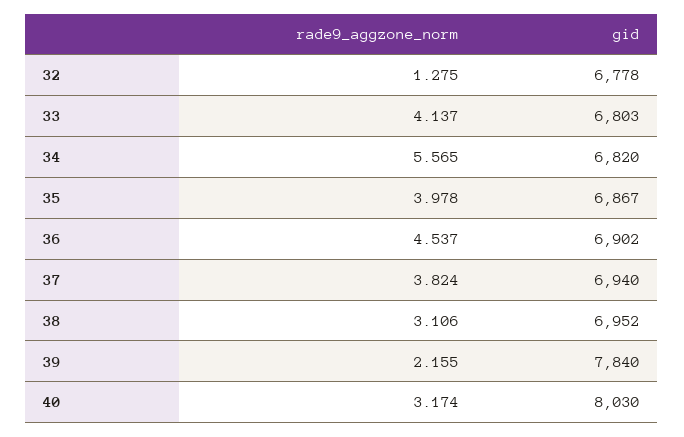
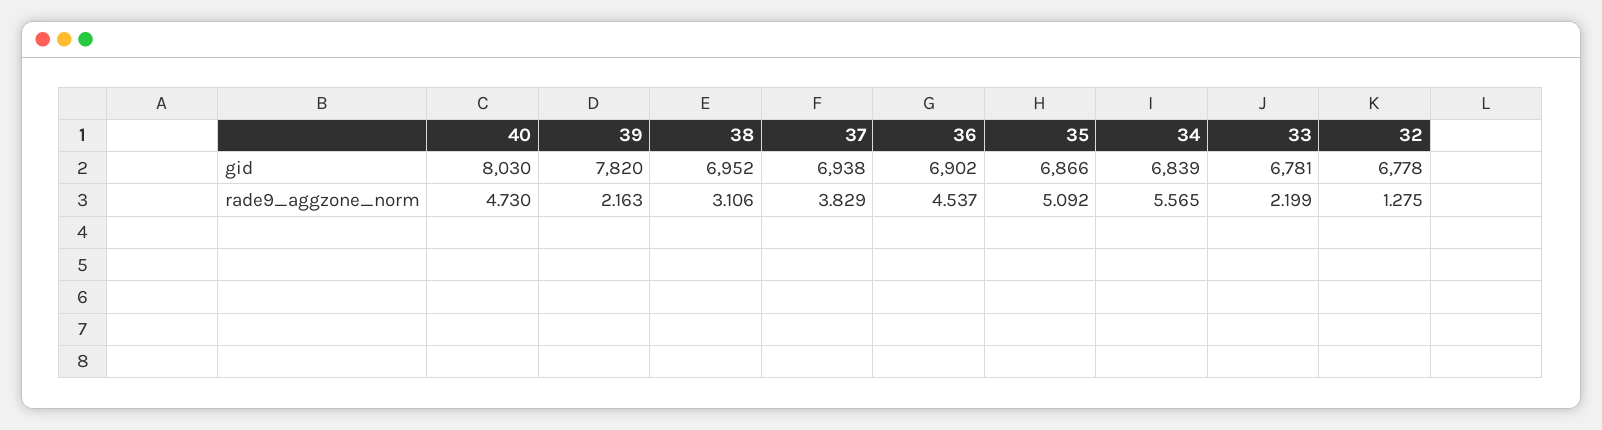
  {
    "rade9_aggzone_norm": {
      "32": 1.275,
-     "33": 4.137,
+     "33": 2.199,
      "34": 5.565,
-     "35": 3.978,
+     "35": 5.092,
      "36": 4.537,
-     "37": 3.824,
+     "37": 3.829,
      "38": 3.106,
-     "39": 2.155,
+     "39": 2.163,
-     "40": 3.174
+     "40": 4.73
    },
    "gid": {
      "32": 6778,
-     "33": 6803,
+     "33": 6781,
-     "34": 6820,
+     "34": 6839,
-     "35": 6867,
+     "35": 6866,
      "36": 6902,
-     "37": 6940,
+     "37": 6938,
      "38": 6952,
-     "39": 7840,
+     "39": 7820,
      "40": 8030
    }
  }

